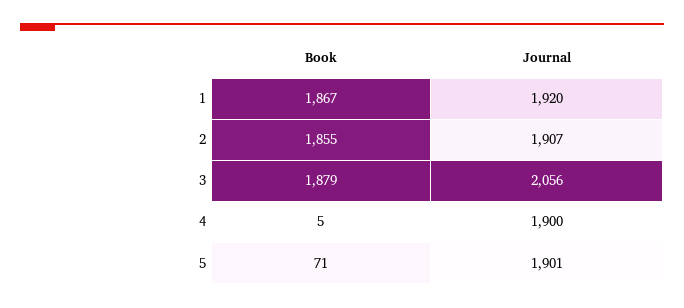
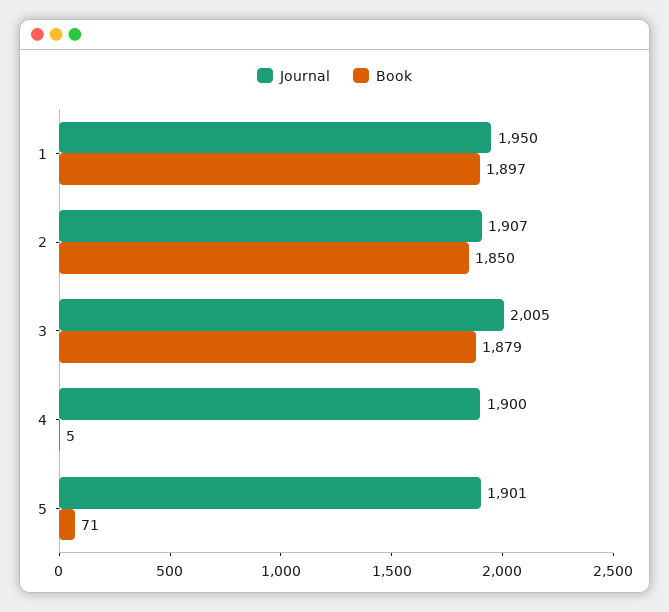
  {
    "Book": {
-     "1": 1867,
+     "1": 1897,
-     "2": 1855,
+     "2": 1850,
      "3": 1879,
      "4": 5,
      "5": 71
    },
    "Journal": {
-     "1": 1920,
+     "1": 1950,
      "2": 1907,
-     "3": 2056,
+     "3": 2005,
      "4": 1900,
      "5": 1901
    }
  }

